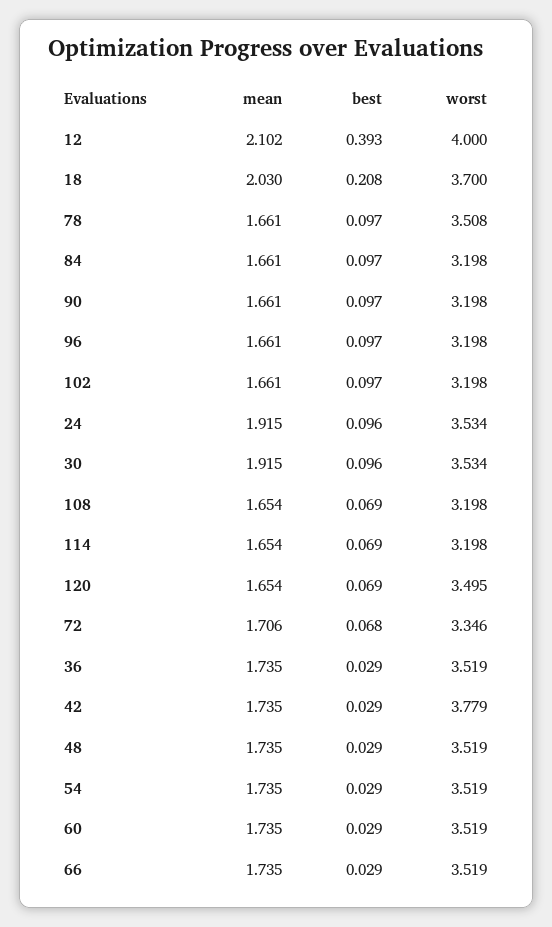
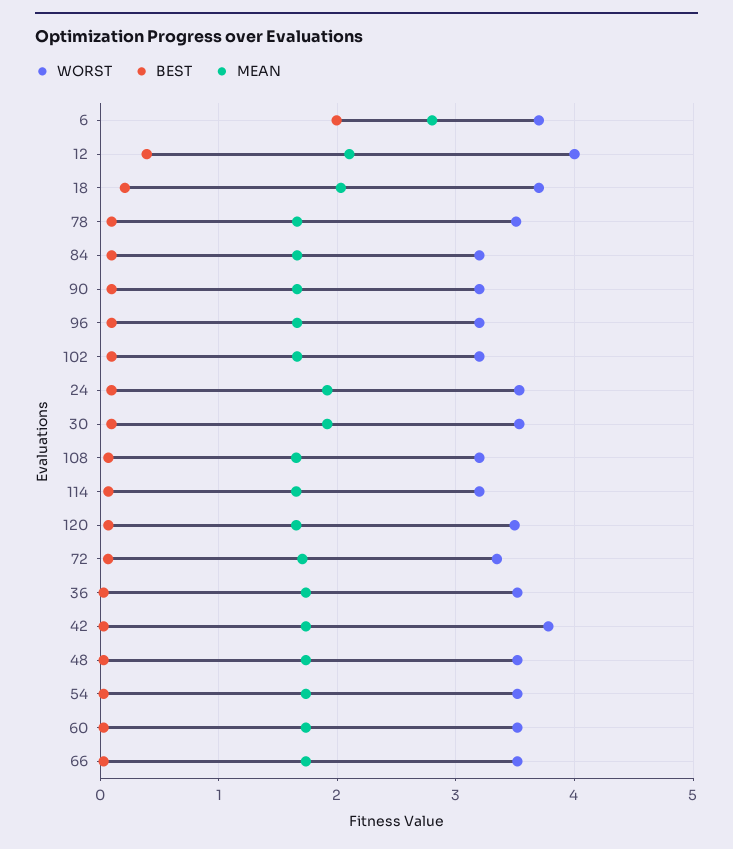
  {
    "mean": {
      "12": 2.102,
      "18": 2.03,
      "78": 1.661,
      "84": 1.661,
      "90": 1.661,
      "96": 1.661,
      "102": 1.661,
      "24": 1.915,
      "30": 1.915,
      "108": 1.654,
      "114": 1.654,
      "120": 1.654,
      "72": 1.706,
      "36": 1.735,
      "42": 1.735,
      "48": 1.735,
      "54": 1.735,
      "60": 1.735,
-     "66": 1.735
+     "66": 1.735,
+     "6": 2.8
    },
    "best": {
      "12": 0.393,
      "18": 0.208,
      "78": 0.097,
      "84": 0.097,
      "90": 0.097,
      "96": 0.097,
      "102": 0.097,
      "24": 0.096,
      "30": 0.096,
      "108": 0.069,
      "114": 0.069,
      "120": 0.069,
      "72": 0.068,
      "36": 0.029,
      "42": 0.029,
      "48": 0.029,
      "54": 0.029,
      "60": 0.029,
-     "66": 0.029
+     "66": 0.029,
+     "6": 2
    },
    "worst": {
      "12": 4,
      "18": 3.7,
      "78": 3.508,
      "84": 3.198,
      "90": 3.198,
      "96": 3.198,
      "102": 3.198,
      "24": 3.534,
      "30": 3.534,
      "108": 3.198,
      "114": 3.198,
      "120": 3.495,
      "72": 3.346,
      "36": 3.519,
      "42": 3.779,
      "48": 3.519,
      "54": 3.519,
      "60": 3.519,
-     "66": 3.519
+     "66": 3.519,
+     "6": 3.7
    }
  }

